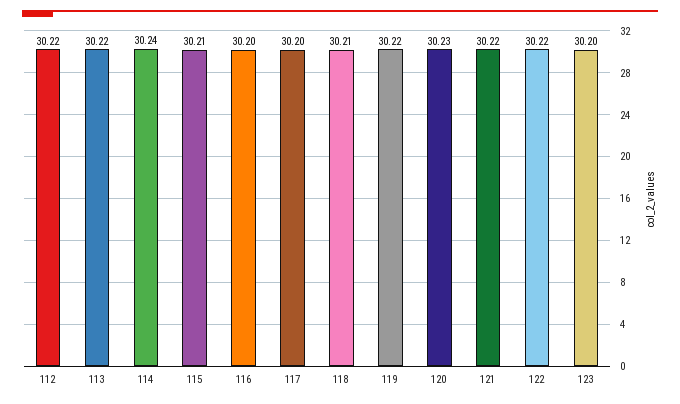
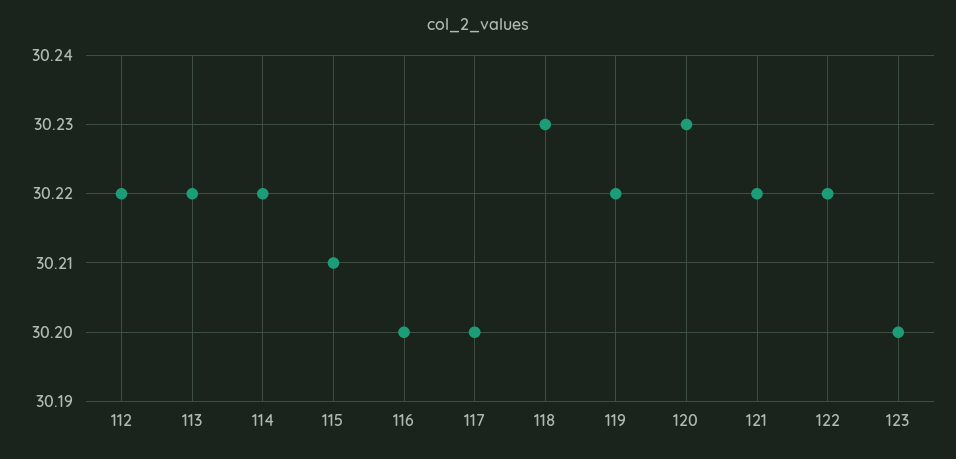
  {
    "112": 30.22,
    "113": 30.22,
-   "114": 30.24,
+   "114": 30.22,
    "115": 30.21,
    "116": 30.2,
    "117": 30.2,
-   "118": 30.21,
+   "118": 30.23,
    "119": 30.22,
    "120": 30.23,
    "121": 30.22,
    "122": 30.22,
    "123": 30.2
  }

